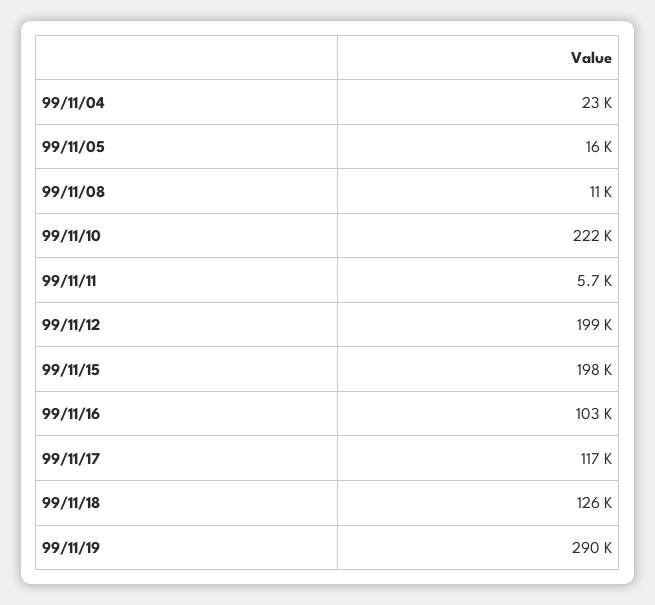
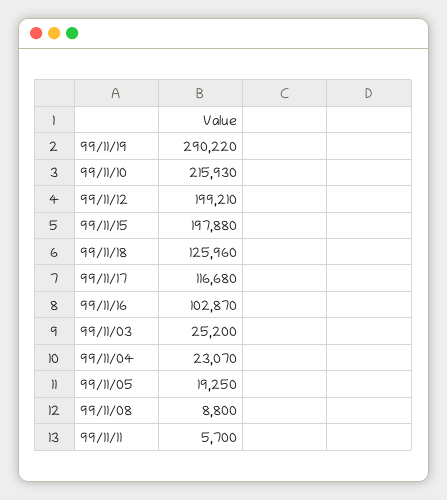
  {
    "99/11/04": 23070,
-   "99/11/05": 16000,
+   "99/11/05": 19250,
-   "99/11/08": 11000,
+   "99/11/08": 8800,
-   "99/11/10": 222000,
+   "99/11/10": 215930,
    "99/11/11": 5700,
    "99/11/12": 199210,
    "99/11/15": 197880,
    "99/11/16": 102870,
    "99/11/17": 116680,
    "99/11/18": 125960,
-   "99/11/19": 290220
+   "99/11/19": 290220,
+   "99/11/03": 25200
  }

